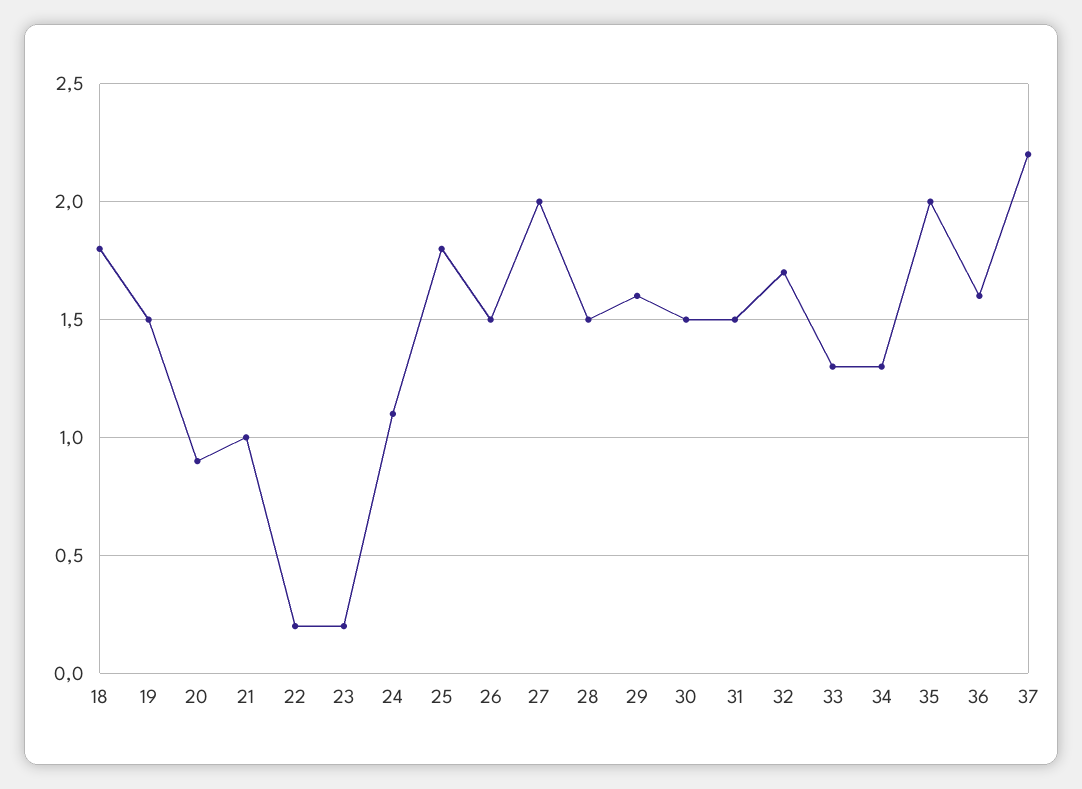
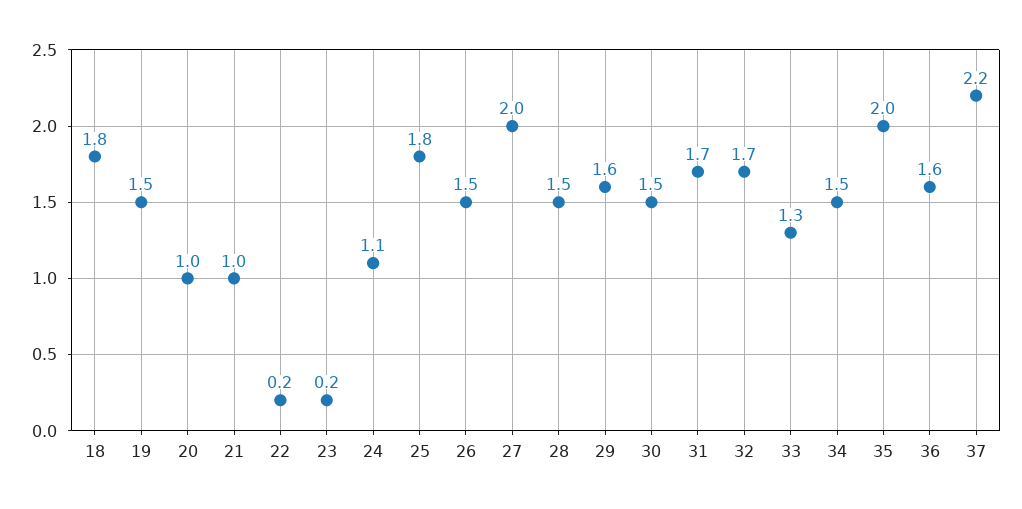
  {
    "18": 1.8,
    "19": 1.5,
-   "20": 0.9,
+   "20": 1,
    "21": 1,
    "22": 0.2,
    "23": 0.2,
    "24": 1.1,
    "25": 1.8,
    "26": 1.5,
    "27": 2,
    "28": 1.5,
    "29": 1.6,
    "30": 1.5,
-   "31": 1.5,
+   "31": 1.7,
    "32": 1.7,
    "33": 1.3,
-   "34": 1.3,
+   "34": 1.5,
    "35": 2,
    "36": 1.6,
    "37": 2.2
  }

